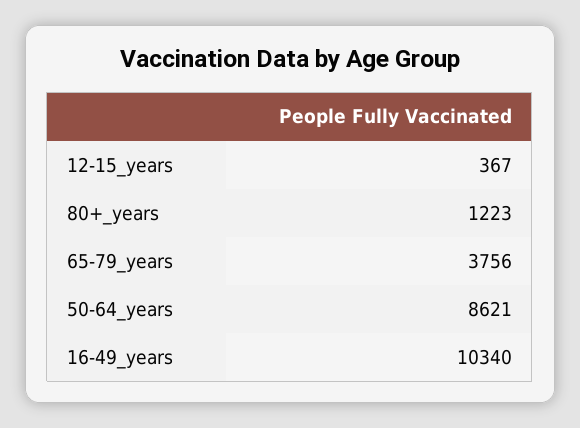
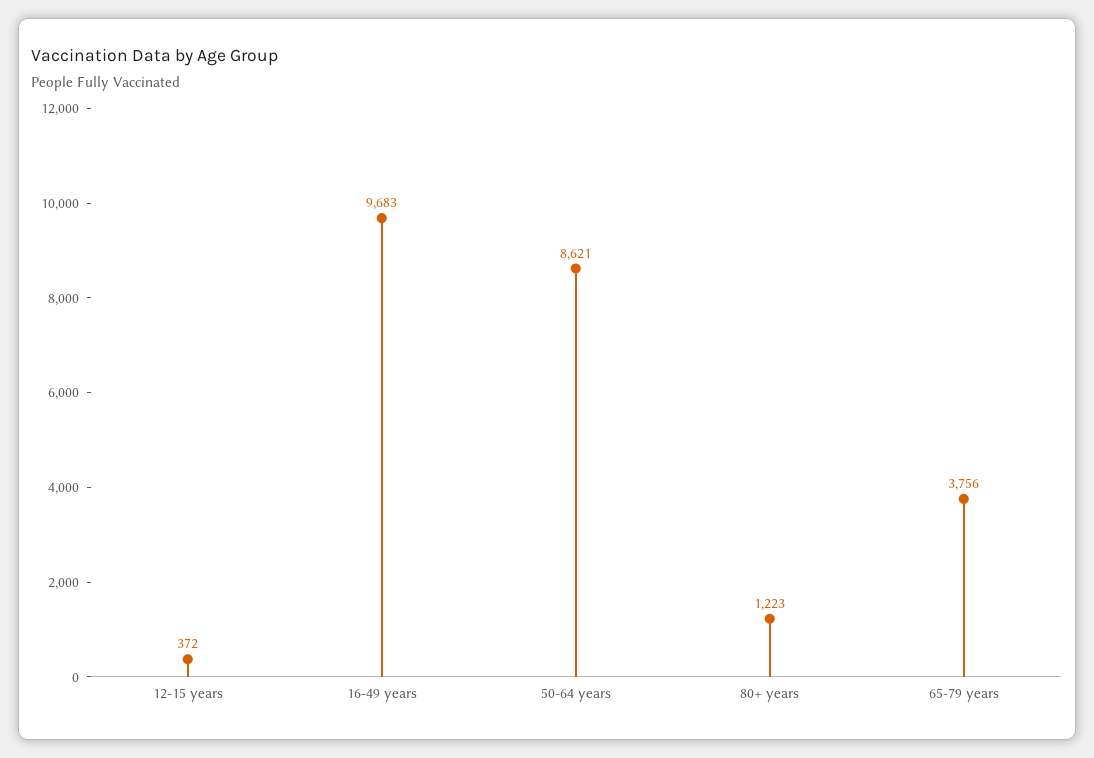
  {
-   "12-15_years": 367,
+   "12-15_years": 372,
    "80+_years": 1223,
    "65-79_years": 3756,
    "50-64_years": 8621,
-   "16-49_years": 10340
+   "16-49_years": 9683
  }

